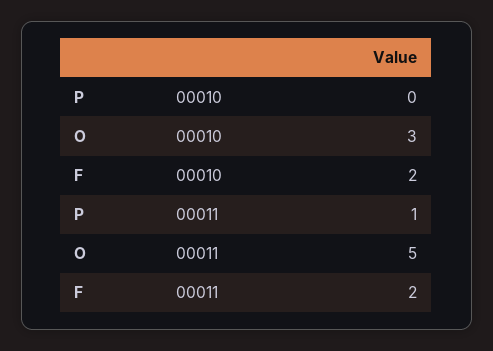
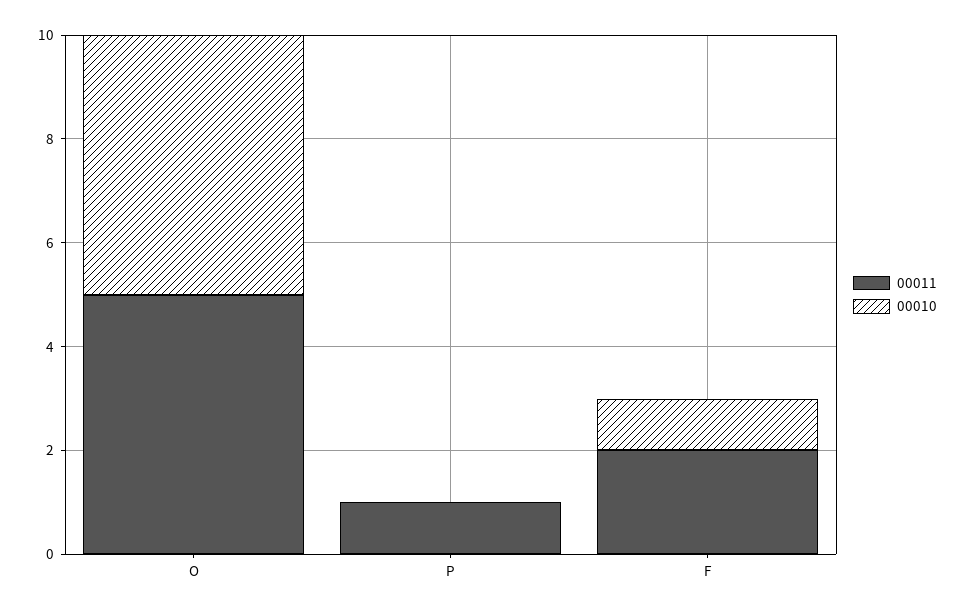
  {
    "00010": {
      "P": 0,
-     "O": 3,
+     "O": 5,
-     "F": 2
+     "F": 1
    },
    "00011": {
      "P": 1,
      "O": 5,
      "F": 2
    }
  }

